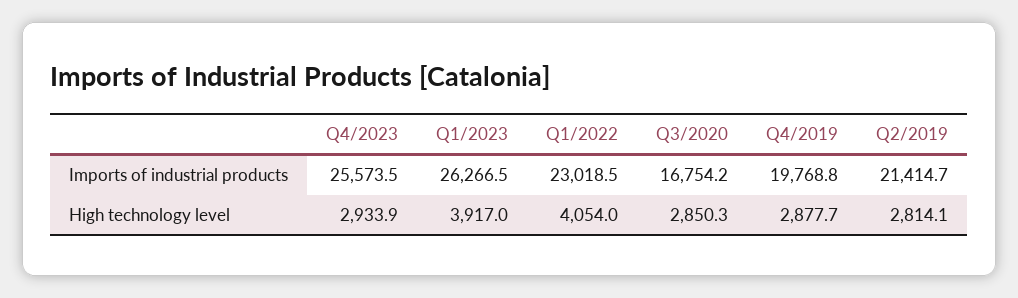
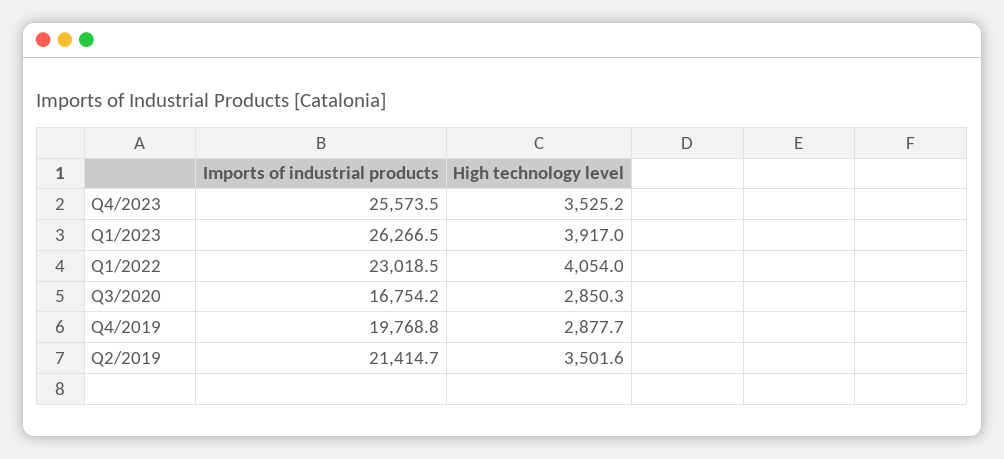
  {
    "Q4/2023": {
      "Imports of industrial products": 25573.5,
-     "High technology level": 2933.9
+     "High technology level": 3525.2
    },
    "Q1/2023": {
      "Imports of industrial products": 26266.5,
      "High technology level": 3917
    },
    "Q1/2022": {
      "Imports of industrial products": 23018.5,
      "High technology level": 4054
    },
    "Q3/2020": {
      "Imports of industrial products": 16754.2,
      "High technology level": 2850.3
    },
    "Q4/2019": {
      "Imports of industrial products": 19768.8,
      "High technology level": 2877.7
    },
    "Q2/2019": {
      "Imports of industrial products": 21414.7,
-     "High technology level": 2814.1
+     "High technology level": 3501.6
    }
  }

